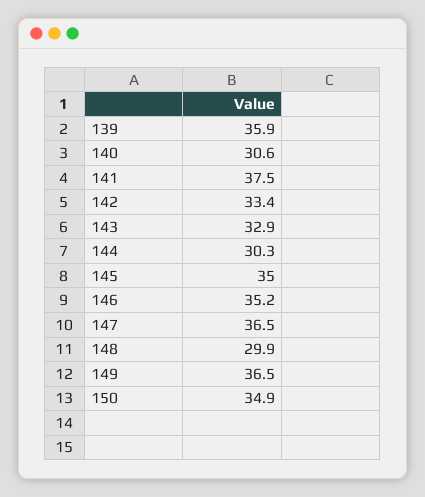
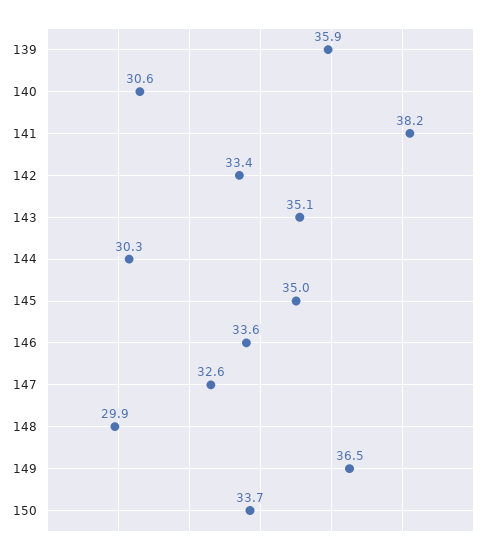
  {
    "139": 35.9,
    "140": 30.6,
-   "141": 37.5,
+   "141": 38.2,
    "142": 33.4,
-   "143": 32.9,
+   "143": 35.1,
    "144": 30.3,
    "145": 35,
-   "146": 35.2,
+   "146": 33.6,
-   "147": 36.5,
+   "147": 32.6,
    "148": 29.9,
    "149": 36.5,
-   "150": 34.9
+   "150": 33.7
  }

